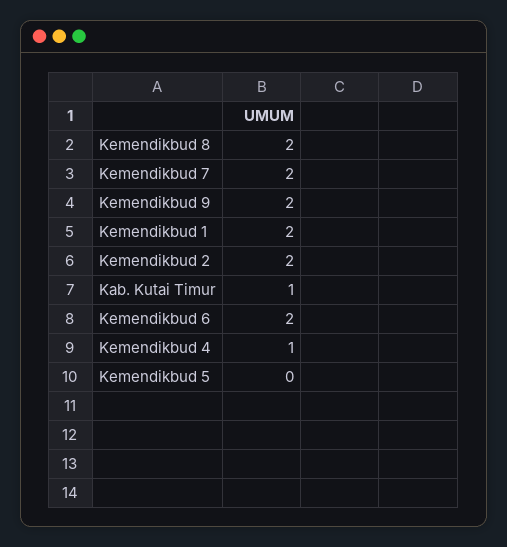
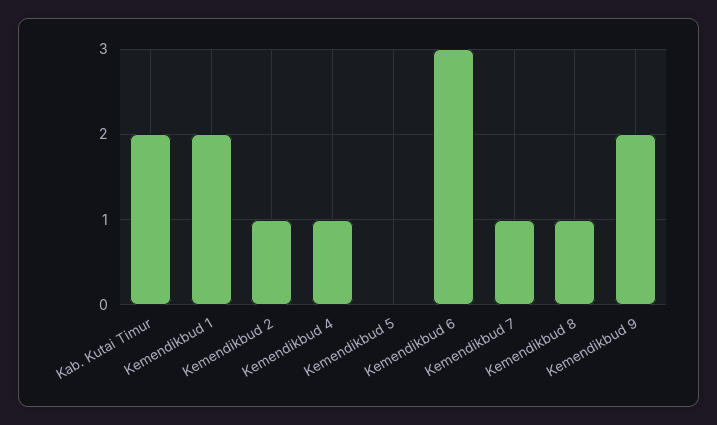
  {
-   "Kemendikbud 8": 2,
+   "Kemendikbud 8": 1,
-   "Kemendikbud 7": 2,
+   "Kemendikbud 7": 1,
    "Kemendikbud 9": 2,
    "Kemendikbud 1": 2,
-   "Kemendikbud 2": 2,
+   "Kemendikbud 2": 1,
-   "Kab. Kutai Timur": 1,
+   "Kab. Kutai Timur": 2,
-   "Kemendikbud 6": 2,
+   "Kemendikbud 6": 3,
    "Kemendikbud 4": 1,
    "Kemendikbud 5": 0
  }

